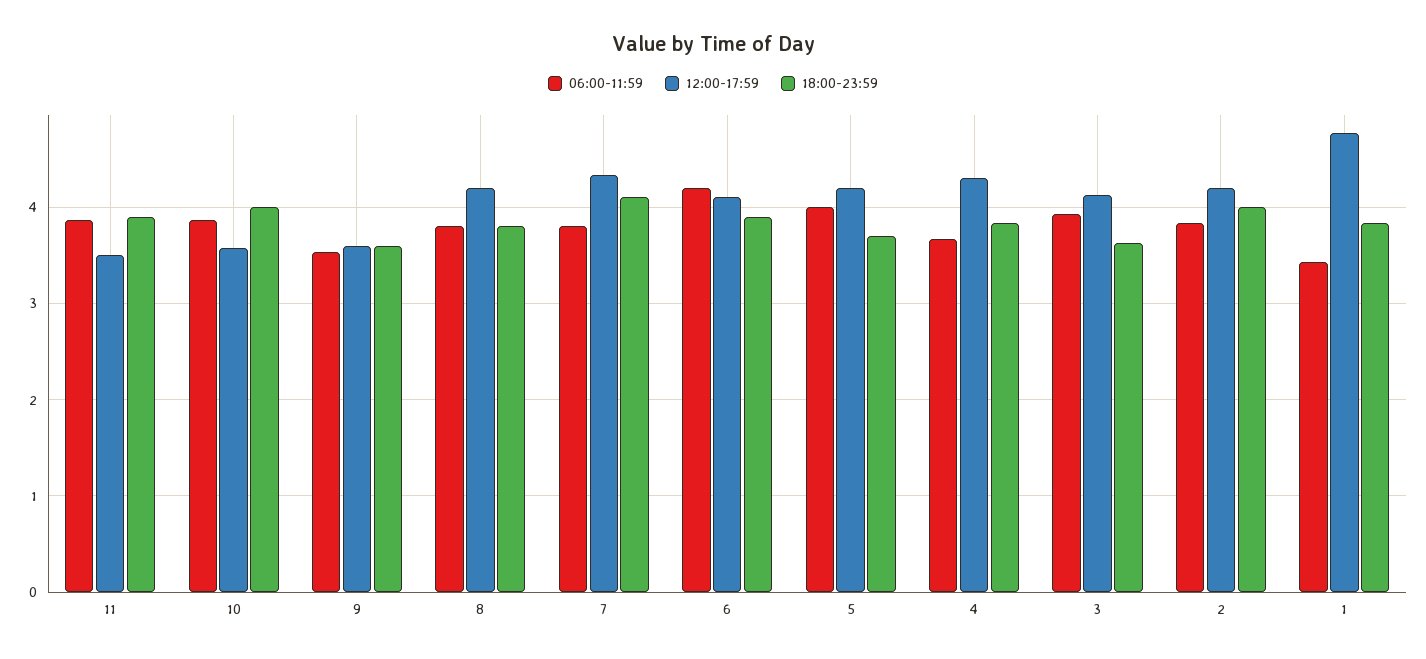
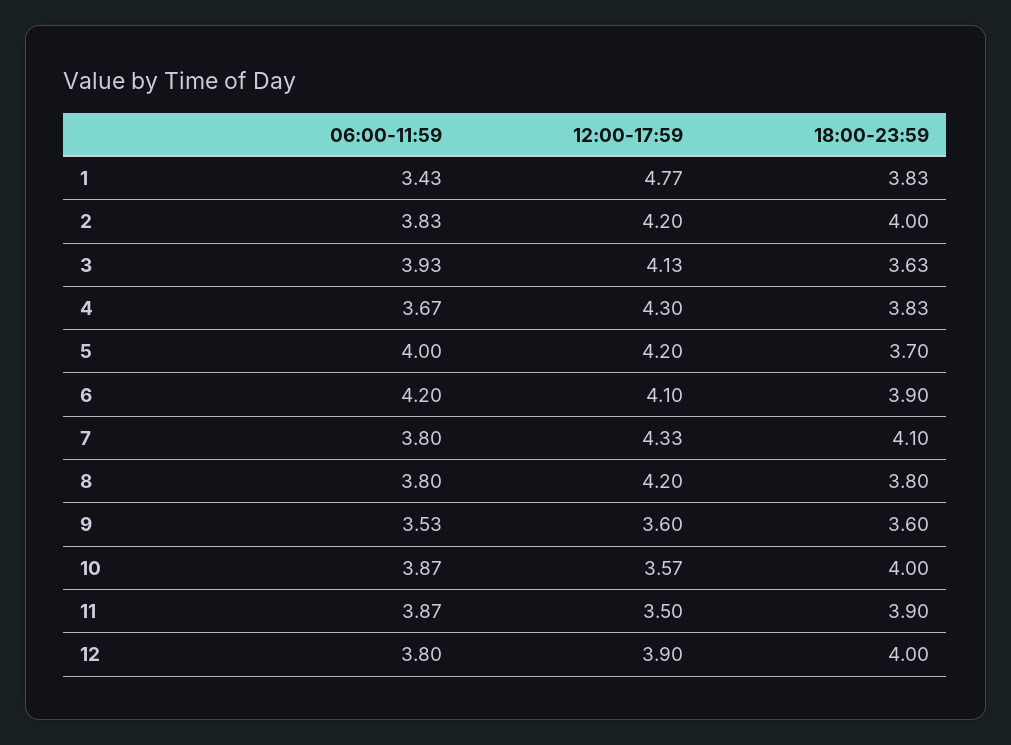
  {
    "06:00-11:59": {
      "11": 3.87,
      "10": 3.87,
      "9": 3.53,
      "8": 3.8,
      "7": 3.8,
      "6": 4.2,
      "5": 4,
      "4": 3.67,
      "3": 3.93,
      "2": 3.83,
-     "1": 3.43
+     "1": 3.43,
+     "12": 3.8
    },
    "12:00-17:59": {
      "11": 3.5,
      "10": 3.57,
      "9": 3.6,
      "8": 4.2,
      "7": 4.33,
      "6": 4.1,
      "5": 4.2,
      "4": 4.3,
      "3": 4.13,
      "2": 4.2,
-     "1": 4.77
+     "1": 4.77,
+     "12": 3.9
    },
    "18:00-23:59": {
      "11": 3.9,
      "10": 4,
      "9": 3.6,
      "8": 3.8,
      "7": 4.1,
      "6": 3.9,
      "5": 3.7,
      "4": 3.83,
      "3": 3.63,
      "2": 4,
-     "1": 3.83
+     "1": 3.83,
+     "12": 4
    }
  }

